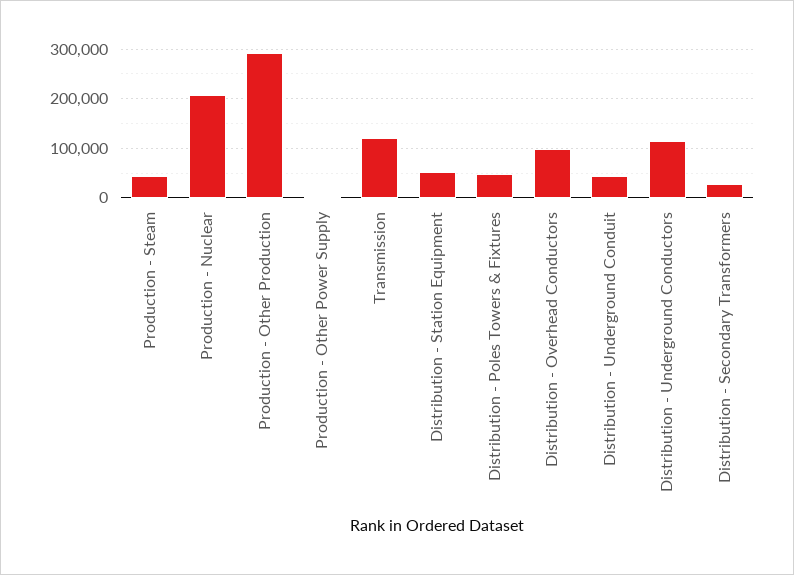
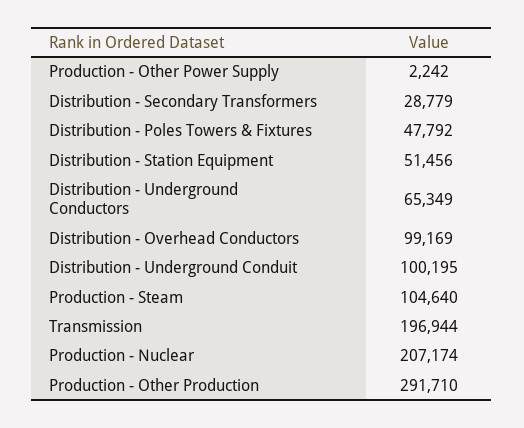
  {
-   "Production - Steam": 40000,
+   "Production - Steam": 104640,
    "Production - Nuclear": 207174,
    "Production - Other Production": 291710,
    "Production - Other Power Supply": 2242,
-   "Transmission": 120000,
+   "Transmission": 196944,
    "Distribution - Station Equipment": 51456,
    "Distribution - Poles Towers & Fixtures": 47792,
    "Distribution - Overhead Conductors": 99169,
-   "Distribution - Underground Conduit": 40000,
+   "Distribution - Underground Conduit": 100195,
-   "Distribution - Underground Conductors": 120000,
+   "Distribution - Underground Conductors": 65349,
    "Distribution - Secondary Transformers": 28779
  }

